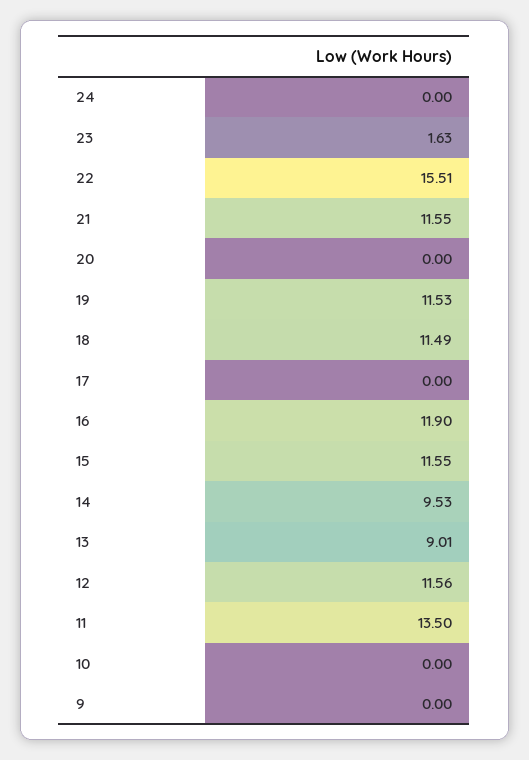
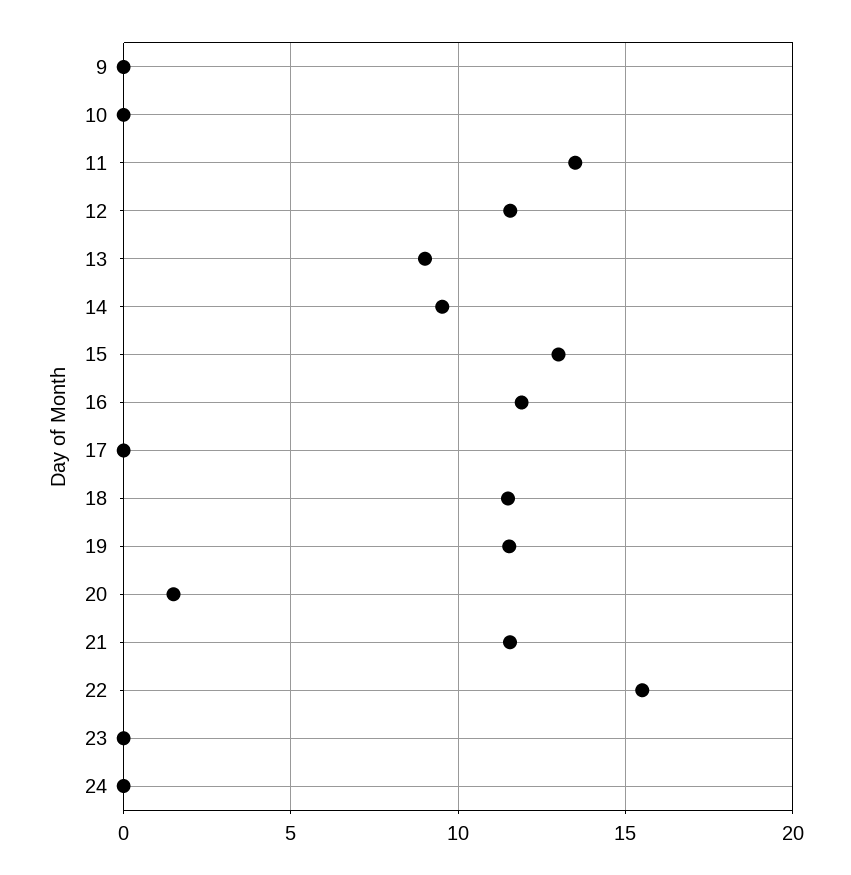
  {
    "24": 0,
-   "23": 1.63,
+   "23": 0,
    "22": 15.51,
    "21": 11.55,
-   "20": 0,
+   "20": 1.5,
    "19": 11.53,
    "18": 11.49,
    "17": 0,
    "16": 11.9,
-   "15": 11.55,
+   "15": 13,
    "14": 9.53,
    "13": 9.01,
    "12": 11.56,
    "11": 13.5,
    "10": 0,
    "9": 0
  }

